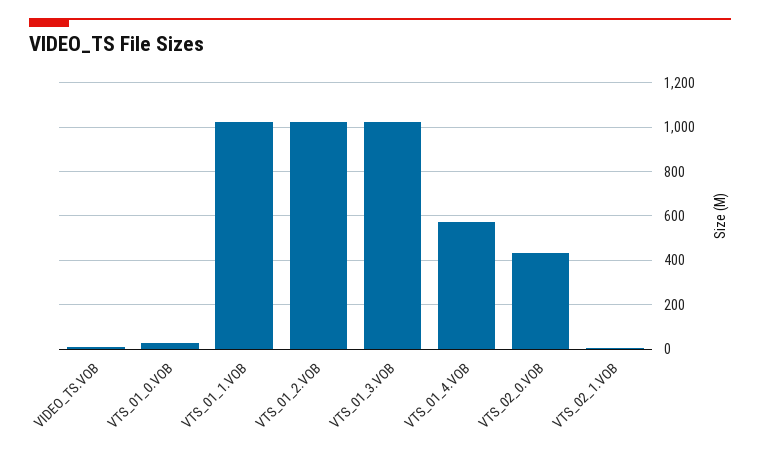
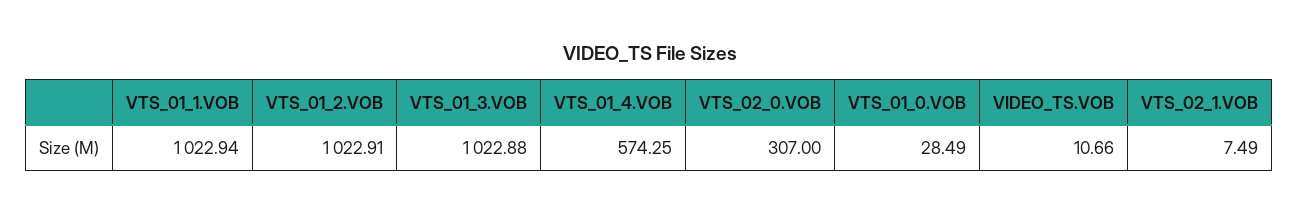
  {
    "VIDEO_TS.VOB": 10.66,
    "VTS_01_0.VOB": 28.49,
    "VTS_01_1.VOB": 1022.94,
    "VTS_01_2.VOB": 1022.91,
    "VTS_01_3.VOB": 1022.88,
    "VTS_01_4.VOB": 574.25,
-   "VTS_02_0.VOB": 450,
+   "VTS_02_0.VOB": 307,
    "VTS_02_1.VOB": 7.49
  }

